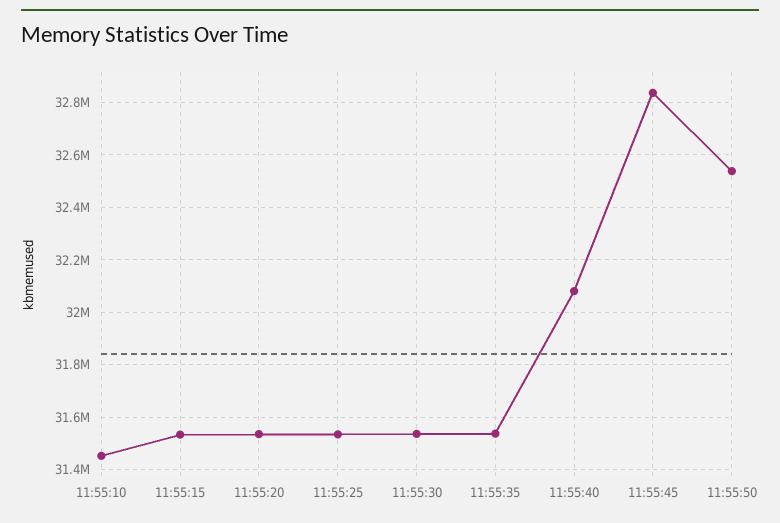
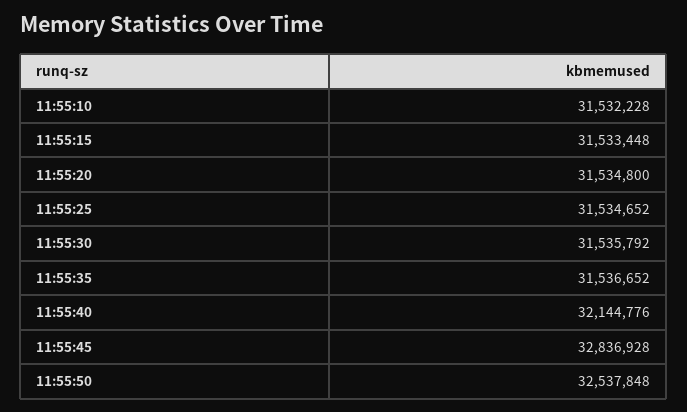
  {
-   "11:55:10": 31450000,
+   "11:55:10": 31532228,
    "11:55:15": 31533448,
    "11:55:20": 31534800,
    "11:55:25": 31534652,
    "11:55:30": 31535792,
    "11:55:35": 31536652,
-   "11:55:40": 32075000,
+   "11:55:40": 32144776,
    "11:55:45": 32836928,
    "11:55:50": 32537848
  }

